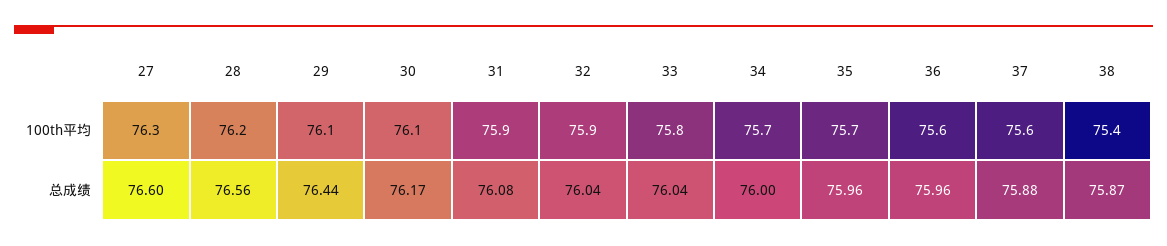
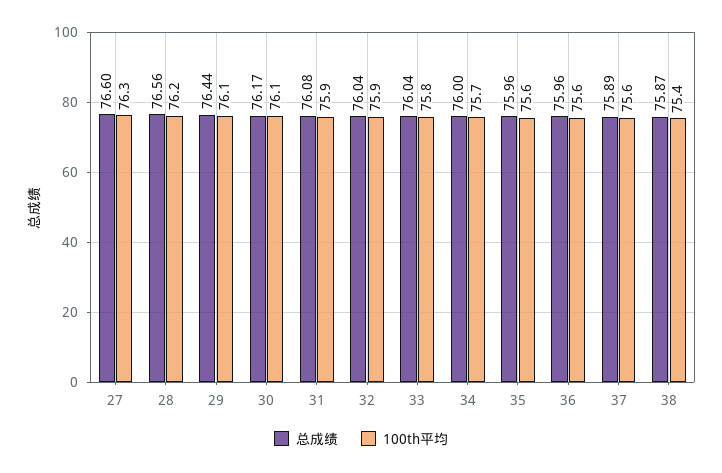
  {
    "100th平均": {
      "27": 76.3,
      "28": 76.2,
      "29": 76.1,
      "30": 76.1,
      "31": 75.9,
      "32": 75.9,
      "33": 75.8,
      "34": 75.7,
-     "35": 75.7,
+     "35": 75.6,
      "36": 75.6,
      "37": 75.6,
      "38": 75.4
    },
    "总成绩": {
      "27": 76.6,
      "28": 76.56,
      "29": 76.44,
      "30": 76.17,
      "31": 76.08,
      "32": 76.04,
      "33": 76.04,
      "34": 76,
      "35": 75.96,
      "36": 75.96,
-     "37": 75.88,
+     "37": 75.89,
      "38": 75.87
    }
  }

